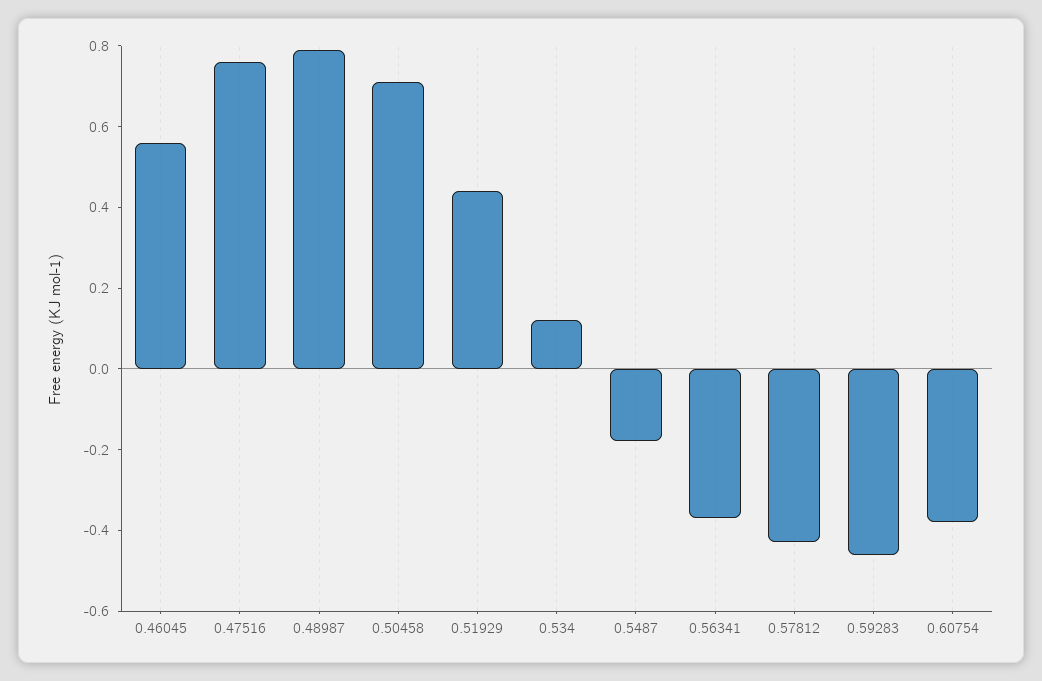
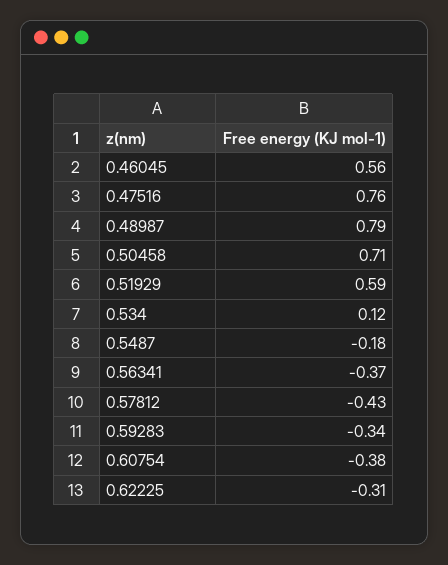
  {
    "0.46045": 0.56,
    "0.47516": 0.76,
    "0.48987": 0.79,
    "0.50458": 0.71,
-   "0.51929": 0.45,
+   "0.51929": 0.59,
    "0.534": 0.12,
    "0.5487": -0.18,
    "0.56341": -0.37,
    "0.57812": -0.43,
-   "0.59283": -0.45,
+   "0.59283": -0.34,
-   "0.60754": -0.38
+   "0.60754": -0.38,
+   "0.62225": -0.31
  }

